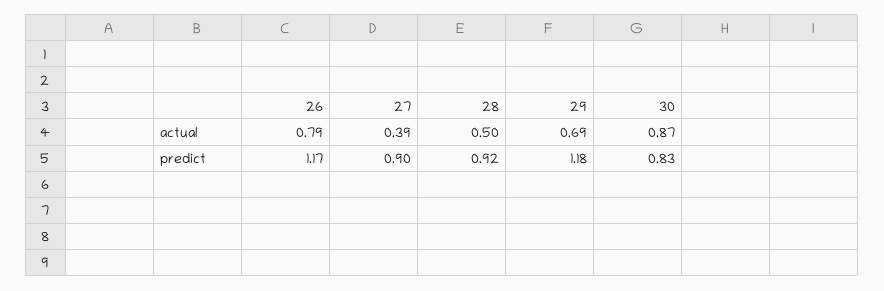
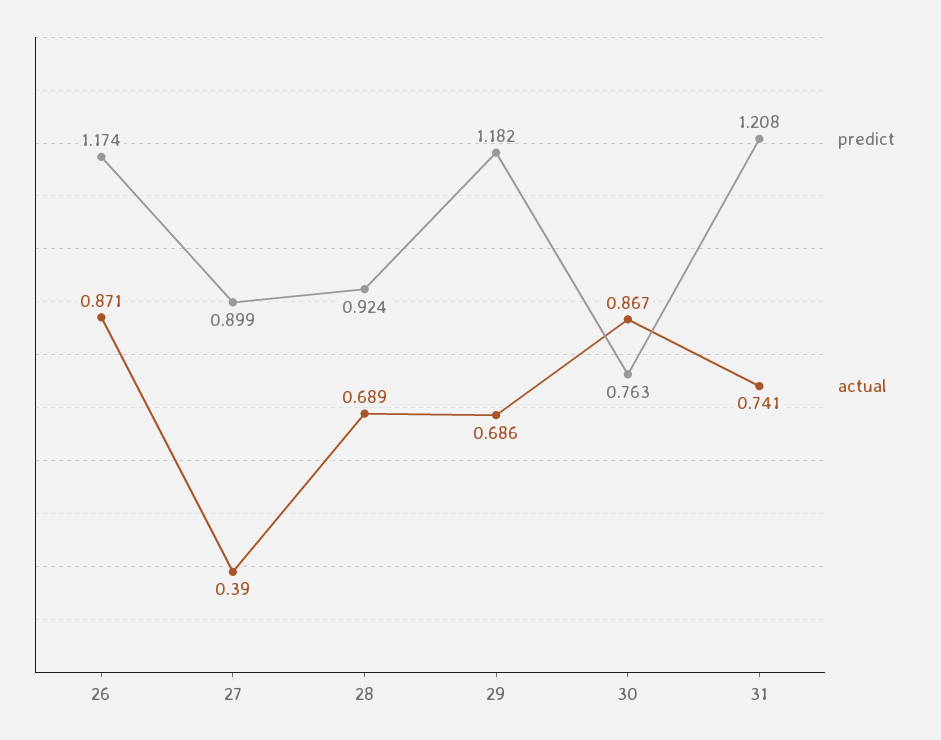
  {
    "actual": {
-     "26": 0.79,
+     "26": 0.871,
      "27": 0.39,
-     "28": 0.5,
+     "28": 0.689,
      "29": 0.686,
-     "30": 0.867
+     "30": 0.867,
+     "31": 0.741
    },
    "predict": {
      "26": 1.174,
      "27": 0.899,
      "28": 0.924,
      "29": 1.182,
-     "30": 0.83
+     "30": 0.763,
+     "31": 1.208
    }
  }

